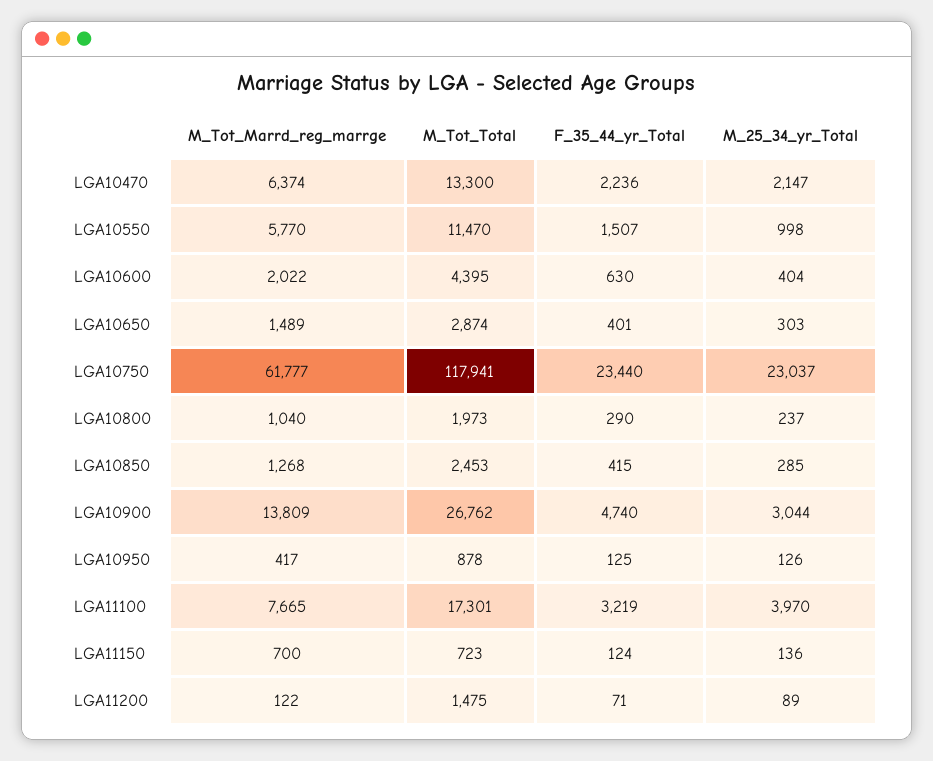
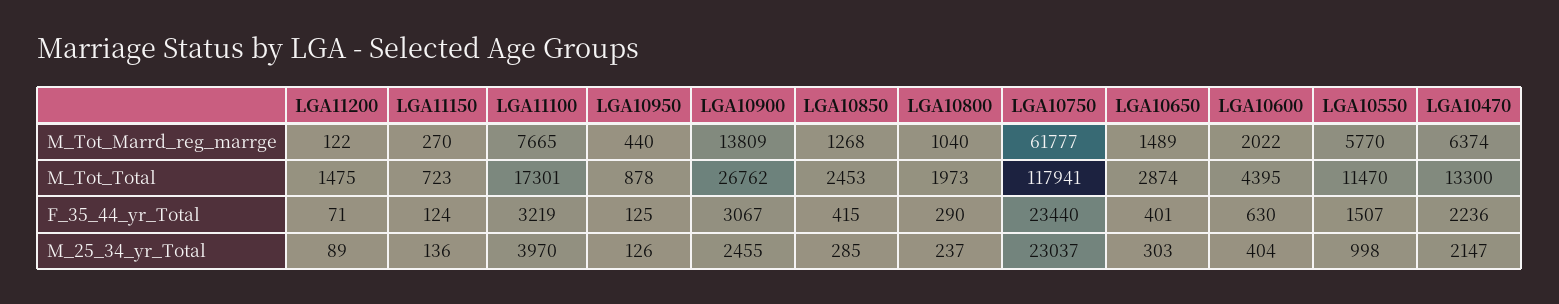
  {
    "M_Tot_Marrd_reg_marrge": {
      "LGA10470": 6374,
      "LGA10550": 5770,
      "LGA10600": 2022,
      "LGA10650": 1489,
      "LGA10750": 61777,
      "LGA10800": 1040,
      "LGA10850": 1268,
      "LGA10900": 13809,
-     "LGA10950": 417,
+     "LGA10950": 440,
      "LGA11100": 7665,
-     "LGA11150": 700,
+     "LGA11150": 270,
      "LGA11200": 122
    },
    "M_Tot_Total": {
      "LGA10470": 13300,
      "LGA10550": 11470,
      "LGA10600": 4395,
      "LGA10650": 2874,
      "LGA10750": 117941,
      "LGA10800": 1973,
      "LGA10850": 2453,
      "LGA10900": 26762,
      "LGA10950": 878,
      "LGA11100": 17301,
      "LGA11150": 723,
      "LGA11200": 1475
    },
    "F_35_44_yr_Total": {
      "LGA10470": 2236,
      "LGA10550": 1507,
      "LGA10600": 630,
      "LGA10650": 401,
      "LGA10750": 23440,
      "LGA10800": 290,
      "LGA10850": 415,
-     "LGA10900": 4740,
+     "LGA10900": 3067,
      "LGA10950": 125,
      "LGA11100": 3219,
      "LGA11150": 124,
      "LGA11200": 71
    },
    "M_25_34_yr_Total": {
      "LGA10470": 2147,
      "LGA10550": 998,
      "LGA10600": 404,
      "LGA10650": 303,
      "LGA10750": 23037,
      "LGA10800": 237,
      "LGA10850": 285,
-     "LGA10900": 3044,
+     "LGA10900": 2455,
      "LGA10950": 126,
      "LGA11100": 3970,
      "LGA11150": 136,
      "LGA11200": 89
    }
  }

